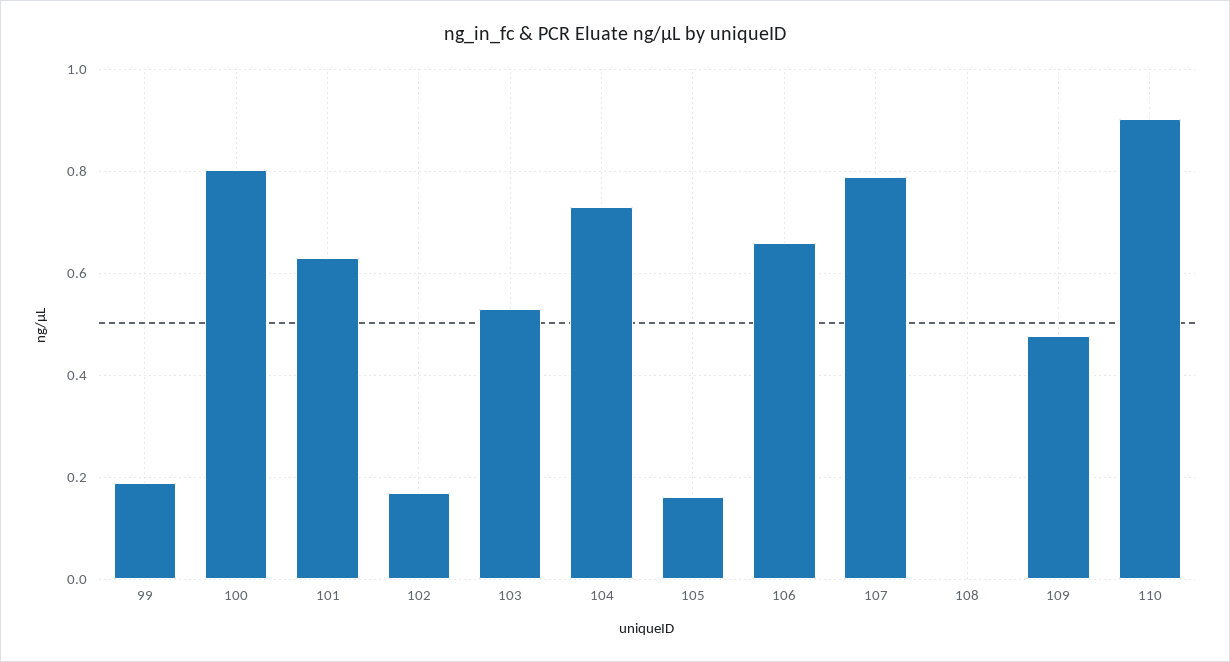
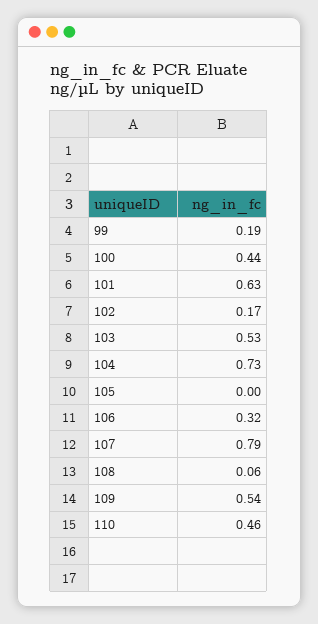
  {
    "99": 0.19,
-   "100": 0.8,
+   "100": 0.44,
    "101": 0.63,
    "102": 0.17,
    "103": 0.53,
    "104": 0.73,
-   "105": 0.16,
+   "105": 0,
-   "106": 0.66,
+   "106": 0.32,
    "107": 0.79,
-   "108": 0,
+   "108": 0.06,
-   "109": 0.48,
+   "109": 0.54,
-   "110": 0.9
+   "110": 0.46
  }

